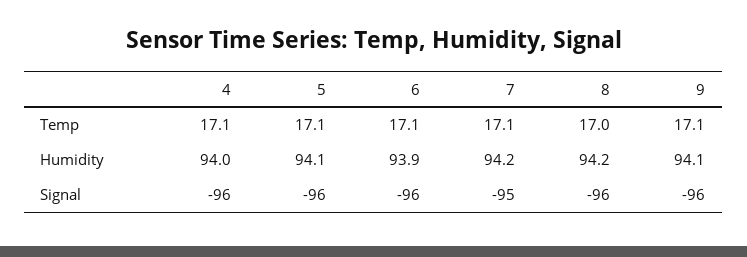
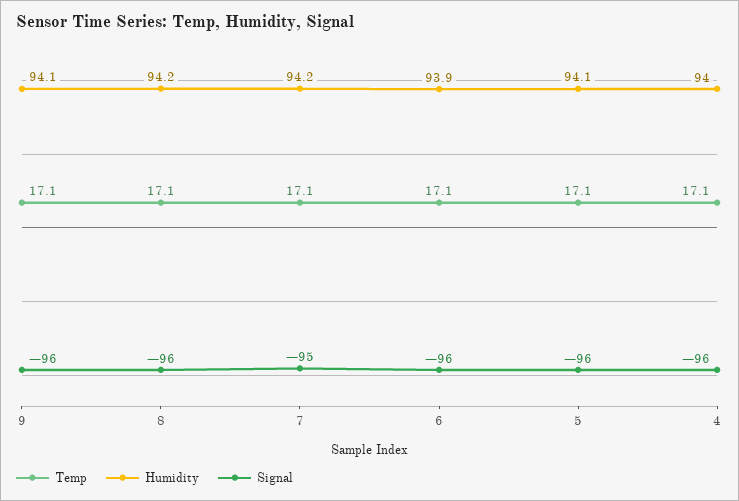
  {
    "Temp": {
      "4": 17.1,
      "5": 17.1,
      "6": 17.1,
      "7": 17.1,
-     "8": 17,
+     "8": 17.1,
      "9": 17.1
    },
    "Humidity": {
      "4": 94,
      "5": 94.1,
      "6": 93.9,
      "7": 94.2,
      "8": 94.2,
      "9": 94.1
    },
    "Signal": {
      "4": -96,
      "5": -96,
      "6": -96,
      "7": -95,
      "8": -96,
      "9": -96
    }
  }

